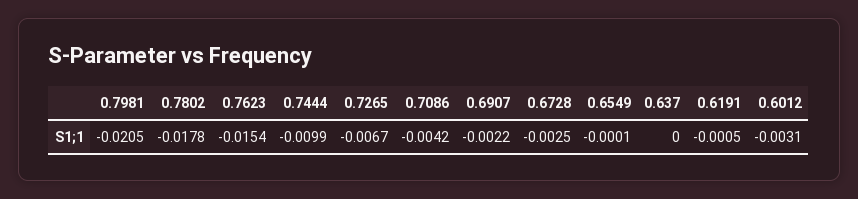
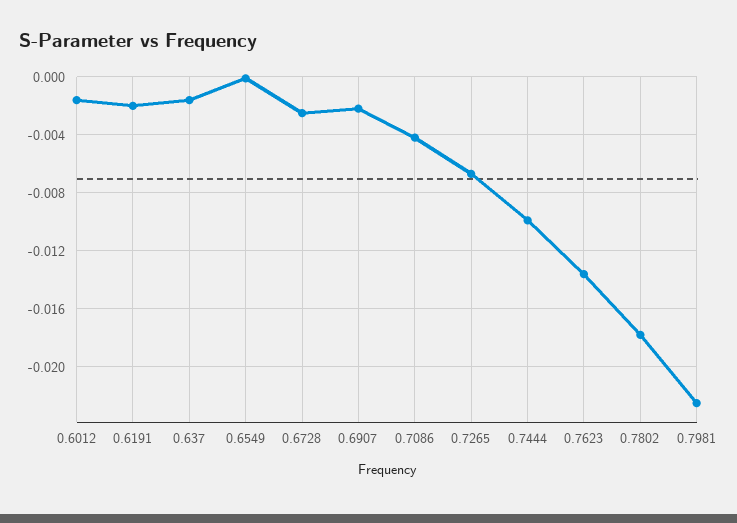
  {
-   "0.7981": -0.0205,
+   "0.7981": -0.0225,
    "0.7802": -0.0178,
-   "0.7623": -0.0154,
+   "0.7623": -0.0135,
    "0.7444": -0.0099,
    "0.7265": -0.0067,
    "0.7086": -0.0042,
    "0.6907": -0.0022,
    "0.6728": -0.0025,
    "0.6549": -0.0001,
-   "0.637": 0,
+   "0.637": -0.0015,
-   "0.6191": -0.0005,
+   "0.6191": -0.002,
-   "0.6012": -0.0031
+   "0.6012": -0.0015
  }

